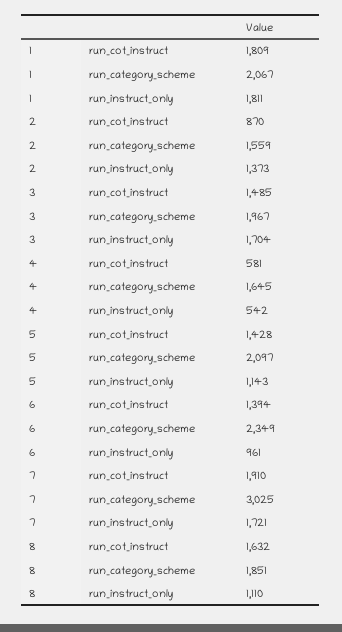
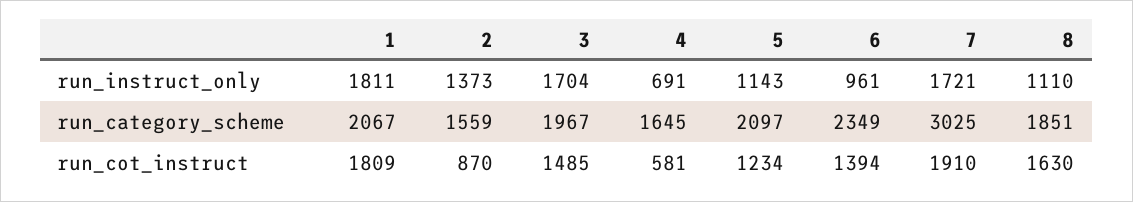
  {
    "1": {
      "run_cot_instruct": 1809,
      "run_category_scheme": 2067,
      "run_instruct_only": 1811
    },
    "2": {
      "run_cot_instruct": 870,
      "run_category_scheme": 1559,
      "run_instruct_only": 1373
    },
    "3": {
      "run_cot_instruct": 1485,
      "run_category_scheme": 1967,
      "run_instruct_only": 1704
    },
    "4": {
      "run_cot_instruct": 581,
      "run_category_scheme": 1645,
-     "run_instruct_only": 542
+     "run_instruct_only": 691
    },
    "5": {
-     "run_cot_instruct": 1428,
+     "run_cot_instruct": 1234,
      "run_category_scheme": 2097,
      "run_instruct_only": 1143
    },
    "6": {
      "run_cot_instruct": 1394,
      "run_category_scheme": 2349,
      "run_instruct_only": 961
    },
    "7": {
      "run_cot_instruct": 1910,
      "run_category_scheme": 3025,
      "run_instruct_only": 1721
    },
    "8": {
-     "run_cot_instruct": 1632,
+     "run_cot_instruct": 1630,
      "run_category_scheme": 1851,
      "run_instruct_only": 1110
    }
  }

